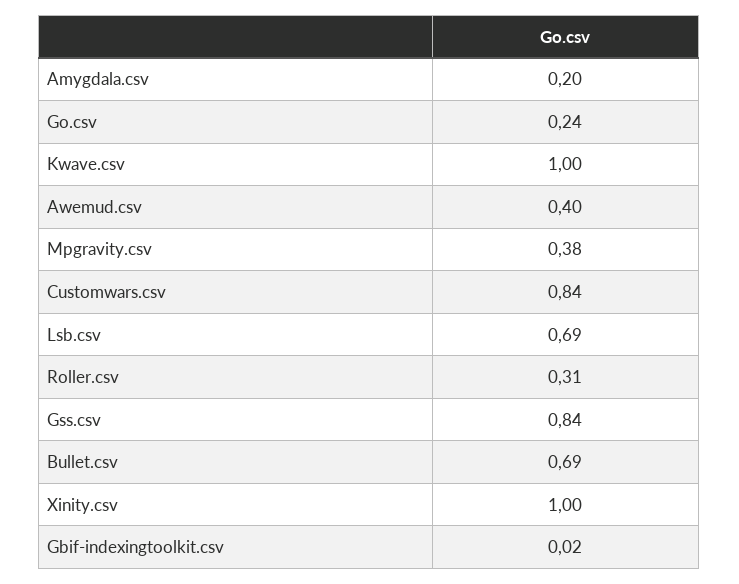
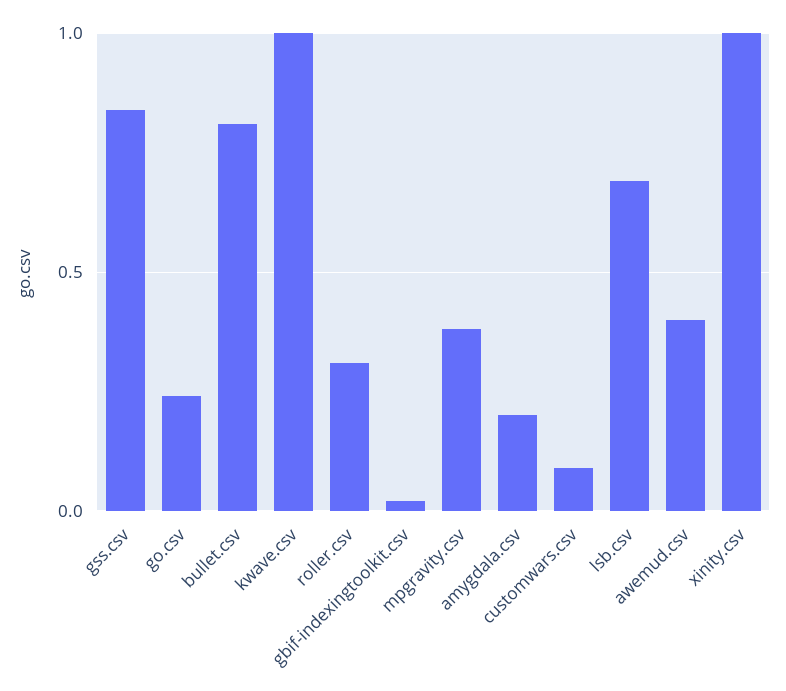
  {
    "Amygdala.csv": 0.2,
    "Go.csv": 0.24,
    "Kwave.csv": 1,
    "Awemud.csv": 0.4,
    "Mpgravity.csv": 0.38,
-   "Customwars.csv": 0.84,
+   "Customwars.csv": 0.1,
    "Lsb.csv": 0.69,
    "Roller.csv": 0.31,
    "Gss.csv": 0.84,
-   "Bullet.csv": 0.69,
+   "Bullet.csv": 0.8,
    "Xinity.csv": 1,
    "Gbif-indexingtoolkit.csv": 0.02
  }

